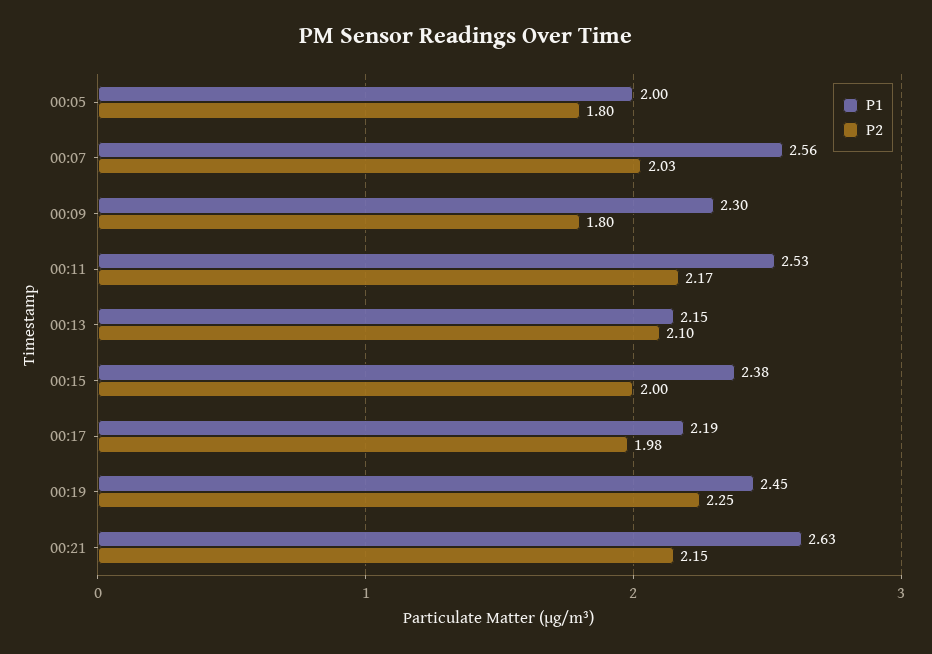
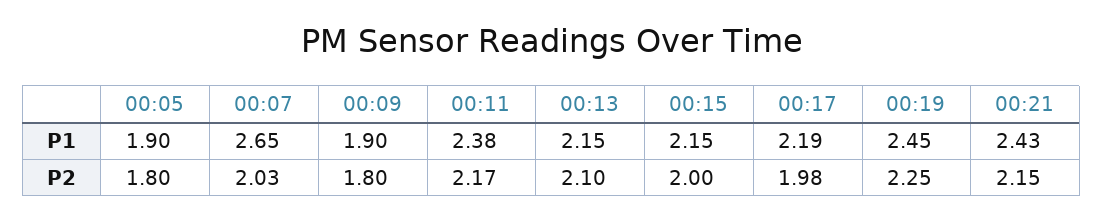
  {
    "P1": {
-     "00:05": 2,
+     "00:05": 1.9,
-     "00:07": 2.56,
+     "00:07": 2.65,
-     "00:09": 2.3,
+     "00:09": 1.9,
-     "00:11": 2.53,
+     "00:11": 2.38,
      "00:13": 2.15,
-     "00:15": 2.38,
+     "00:15": 2.15,
      "00:17": 2.19,
      "00:19": 2.45,
-     "00:21": 2.63
+     "00:21": 2.43
    },
    "P2": {
      "00:05": 1.8,
      "00:07": 2.03,
      "00:09": 1.8,
      "00:11": 2.17,
      "00:13": 2.1,
      "00:15": 2,
      "00:17": 1.98,
      "00:19": 2.25,
      "00:21": 2.15
    }
  }

